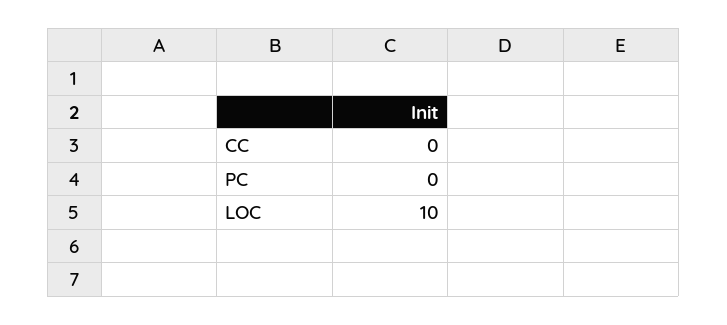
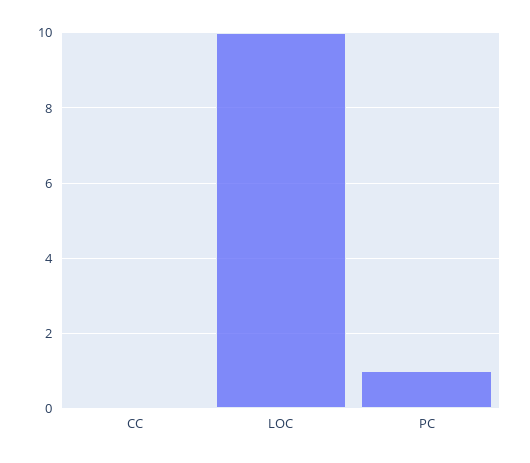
  {
    "CC": 0,
-   "PC": 0,
+   "PC": 1,
    "LOC": 10
  }

